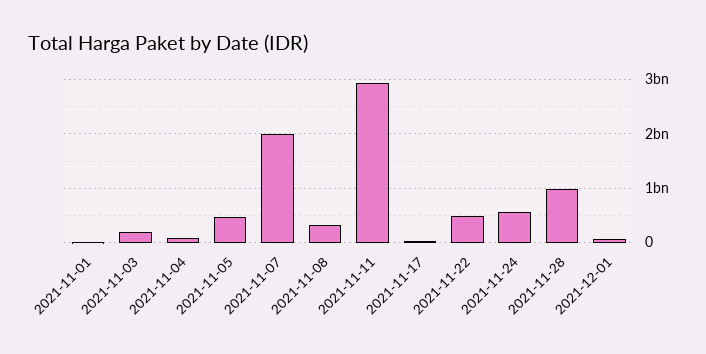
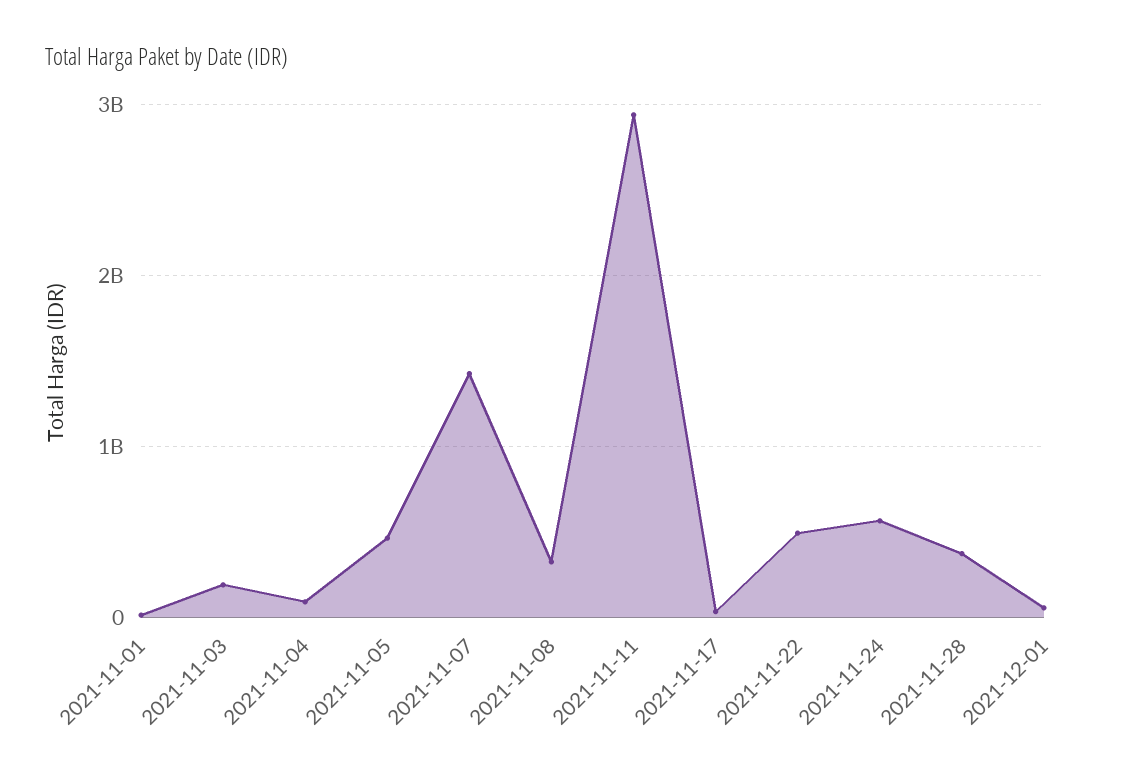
  {
    "2021-11-01": 0,
    "2021-11-03": 200000000,
    "2021-11-04": 100000000,
    "2021-11-05": 500000000,
-   "2021-11-07": 2000000000,
+   "2021-11-07": 1400000000,
    "2021-11-08": 300000000,
    "2021-11-11": 2900000000,
    "2021-11-17": 0,
    "2021-11-22": 500000000,
    "2021-11-24": 600000000,
-   "2021-11-28": 1000000000,
+   "2021-11-28": 400000000,
    "2021-12-01": 100000000
  }

